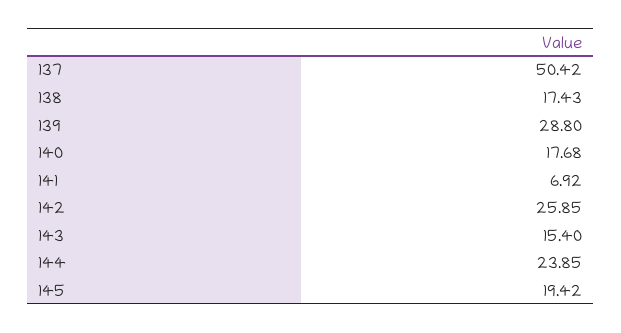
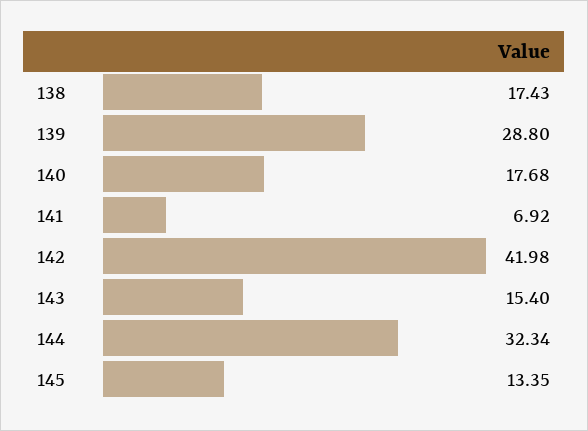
  {
-   "137": 50.42,
    "138": 17.43,
    "139": 28.8,
    "140": 17.68,
    "141": 6.92,
-   "142": 25.85,
+   "142": 41.98,
    "143": 15.4,
-   "144": 23.85,
+   "144": 32.34,
-   "145": 19.42
+   "145": 13.35
  }

